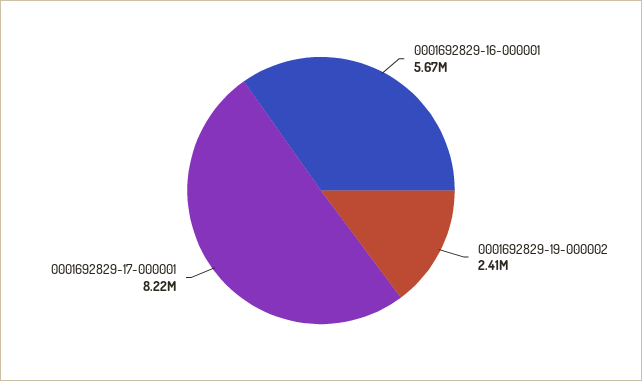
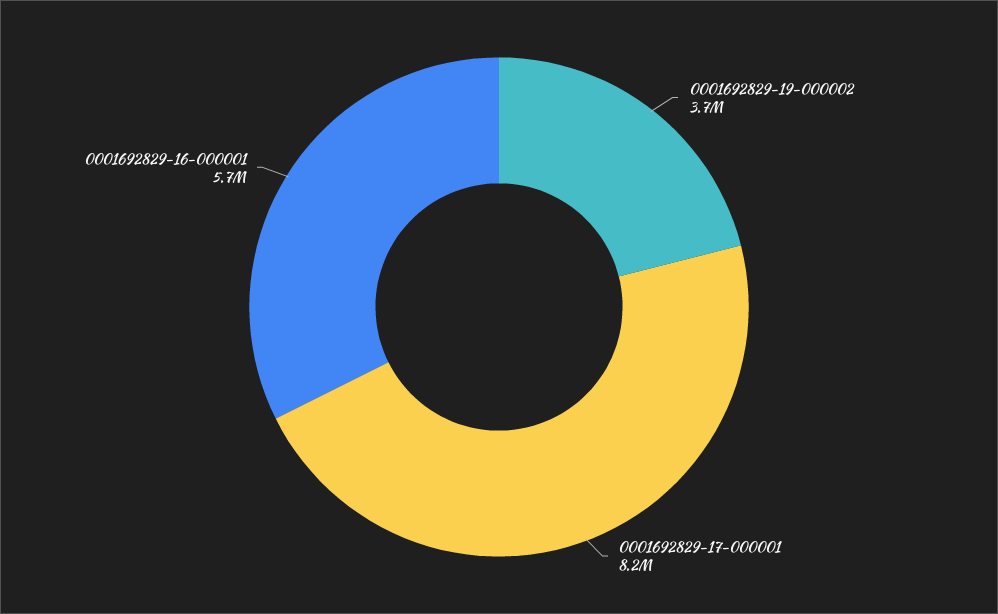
  {
    "0001692829-16-000001": 5670000,
-   "0001692829-19-000002": 2410000,
+   "0001692829-19-000002": 3700000,
    "0001692829-17-000001": 8220000
  }

